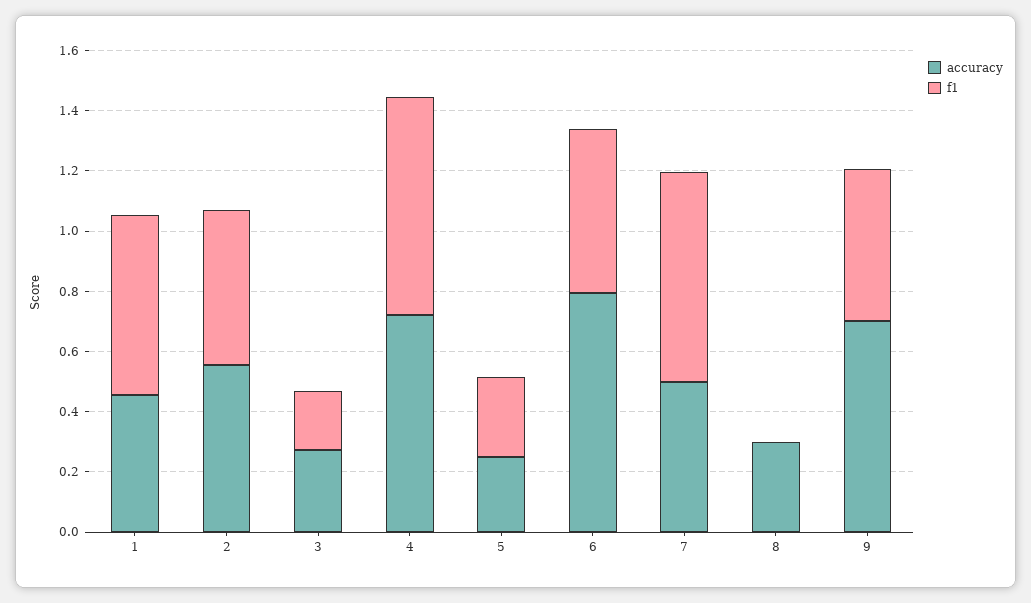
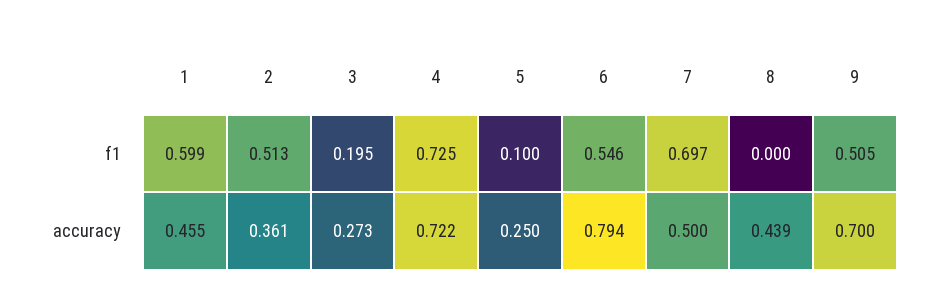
  {
    "accuracy": {
      "1": 0.455,
-     "2": 0.55,
+     "2": 0.361,
      "3": 0.273,
      "4": 0.722,
      "5": 0.25,
      "6": 0.794,
      "7": 0.5,
-     "8": 0.3,
+     "8": 0.439,
      "9": 0.7
    },
    "f1": {
      "1": 0.599,
      "2": 0.513,
      "3": 0.195,
      "4": 0.725,
-     "5": 0.25,
+     "5": 0.1,
      "6": 0.546,
      "7": 0.697,
      "8": 0,
      "9": 0.505
    }
  }

